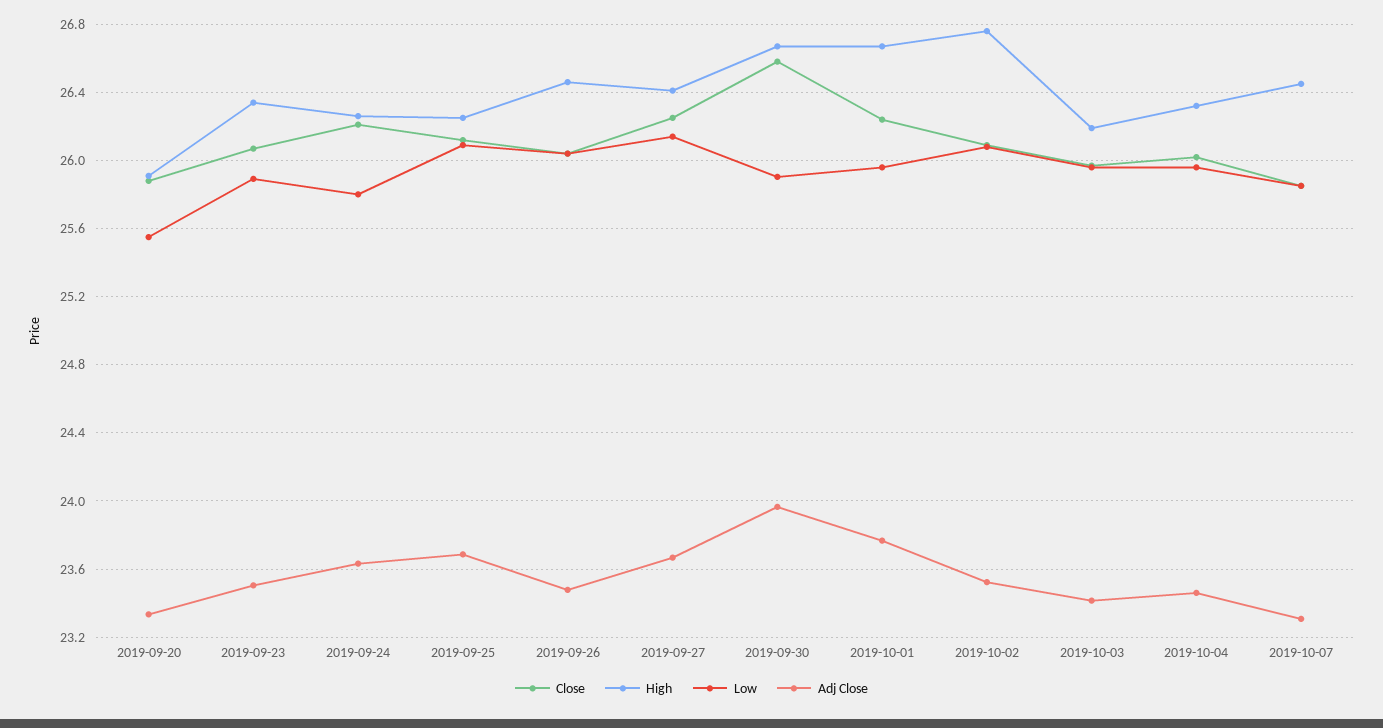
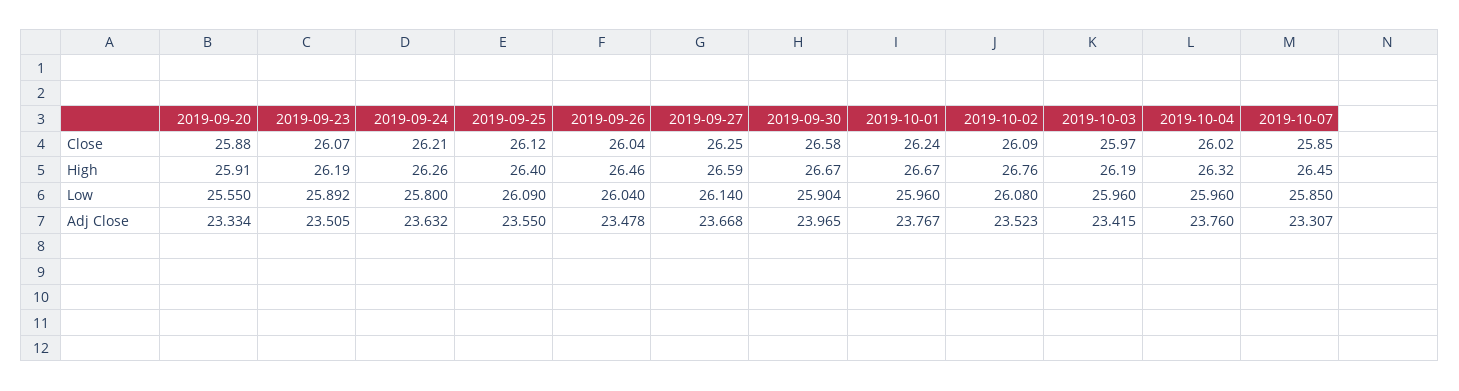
  {
    "Close": {
      "2019-09-20": 25.88,
      "2019-09-23": 26.07,
      "2019-09-24": 26.21,
      "2019-09-25": 26.12,
      "2019-09-26": 26.04,
      "2019-09-27": 26.25,
      "2019-09-30": 26.58,
      "2019-10-01": 26.24,
      "2019-10-02": 26.09,
      "2019-10-03": 25.97,
      "2019-10-04": 26.02,
      "2019-10-07": 25.85
    },
    "High": {
      "2019-09-20": 25.91,
-     "2019-09-23": 26.35,
+     "2019-09-23": 26.19,
      "2019-09-24": 26.26,
-     "2019-09-25": 26.25,
+     "2019-09-25": 26.4,
      "2019-09-26": 26.46,
-     "2019-09-27": 26.4,
+     "2019-09-27": 26.59,
      "2019-09-30": 26.67,
      "2019-10-01": 26.67,
      "2019-10-02": 26.76,
      "2019-10-03": 26.19,
      "2019-10-04": 26.32,
      "2019-10-07": 26.45
    },
    "Low": {
      "2019-09-20": 25.55,
      "2019-09-23": 25.892,
      "2019-09-24": 25.8,
      "2019-09-25": 26.09,
      "2019-09-26": 26.04,
      "2019-09-27": 26.14,
      "2019-09-30": 25.904,
      "2019-10-01": 25.96,
      "2019-10-02": 26.08,
      "2019-10-03": 25.96,
      "2019-10-04": 25.96,
      "2019-10-07": 25.85
    },
    "Adj Close": {
      "2019-09-20": 23.334,
      "2019-09-23": 23.505,
      "2019-09-24": 23.632,
-     "2019-09-25": 23.7,
+     "2019-09-25": 23.55,
      "2019-09-26": 23.478,
      "2019-09-27": 23.668,
      "2019-09-30": 23.965,
      "2019-10-01": 23.767,
      "2019-10-02": 23.523,
      "2019-10-03": 23.415,
-     "2019-10-04": 23.45,
+     "2019-10-04": 23.76,
      "2019-10-07": 23.307
    }
  }

